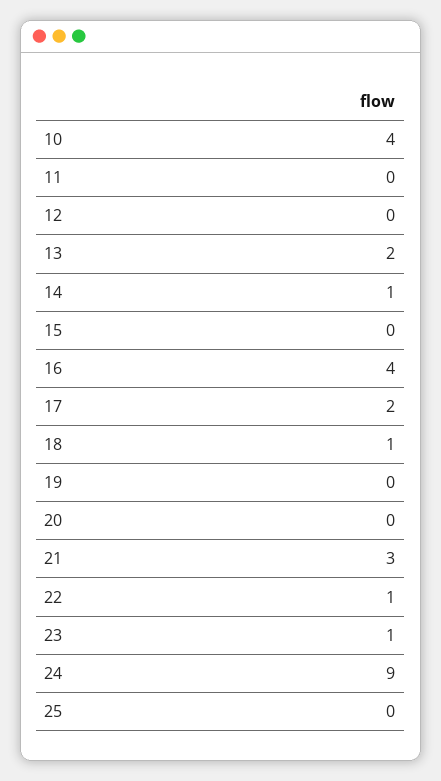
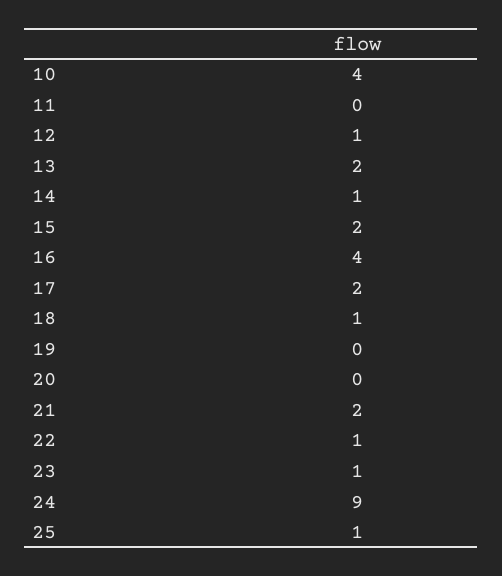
  {
    "10": 4,
    "11": 0,
-   "12": 0,
+   "12": 1,
    "13": 2,
    "14": 1,
-   "15": 0,
+   "15": 2,
    "16": 4,
    "17": 2,
    "18": 1,
    "19": 0,
    "20": 0,
-   "21": 3,
+   "21": 2,
    "22": 1,
    "23": 1,
    "24": 9,
-   "25": 0
+   "25": 1
  }

